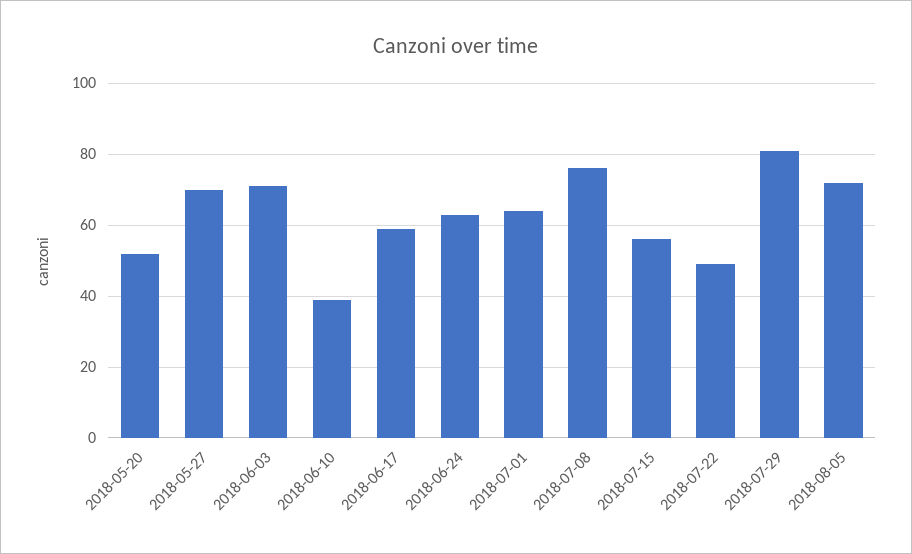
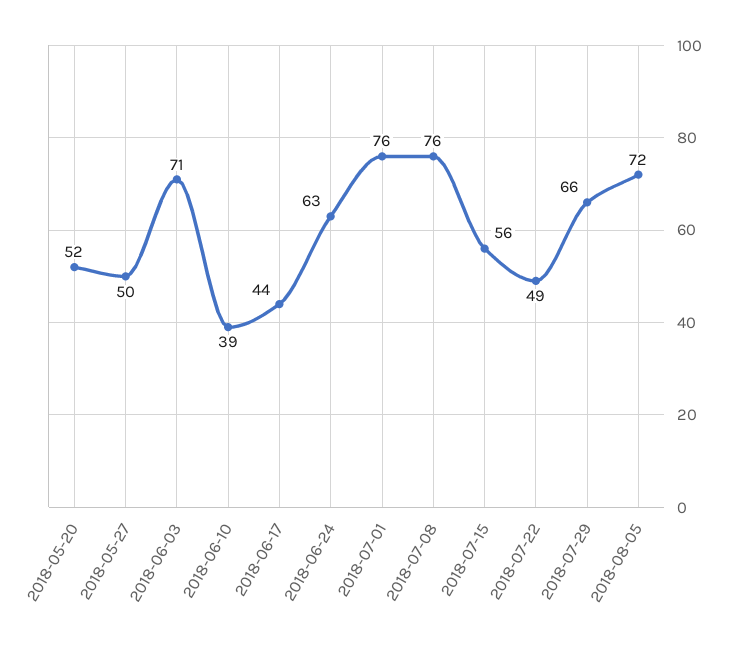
  {
    "2018-05-20": 52,
-   "2018-05-27": 70,
+   "2018-05-27": 50,
    "2018-06-03": 71,
    "2018-06-10": 39,
-   "2018-06-17": 60,
+   "2018-06-17": 44,
    "2018-06-24": 63,
-   "2018-07-01": 65,
+   "2018-07-01": 76,
    "2018-07-08": 76,
    "2018-07-15": 56,
    "2018-07-22": 49,
-   "2018-07-29": 80,
+   "2018-07-29": 66,
    "2018-08-05": 72
  }

